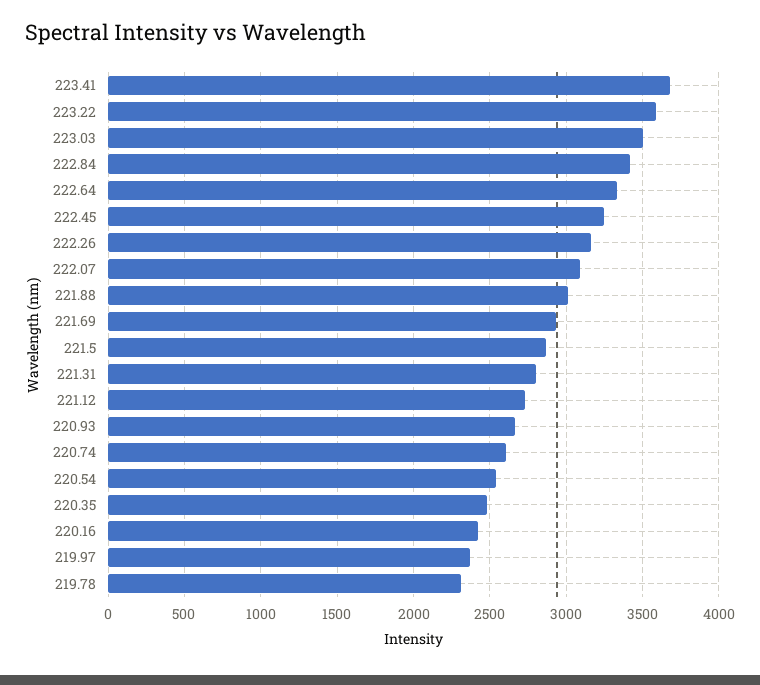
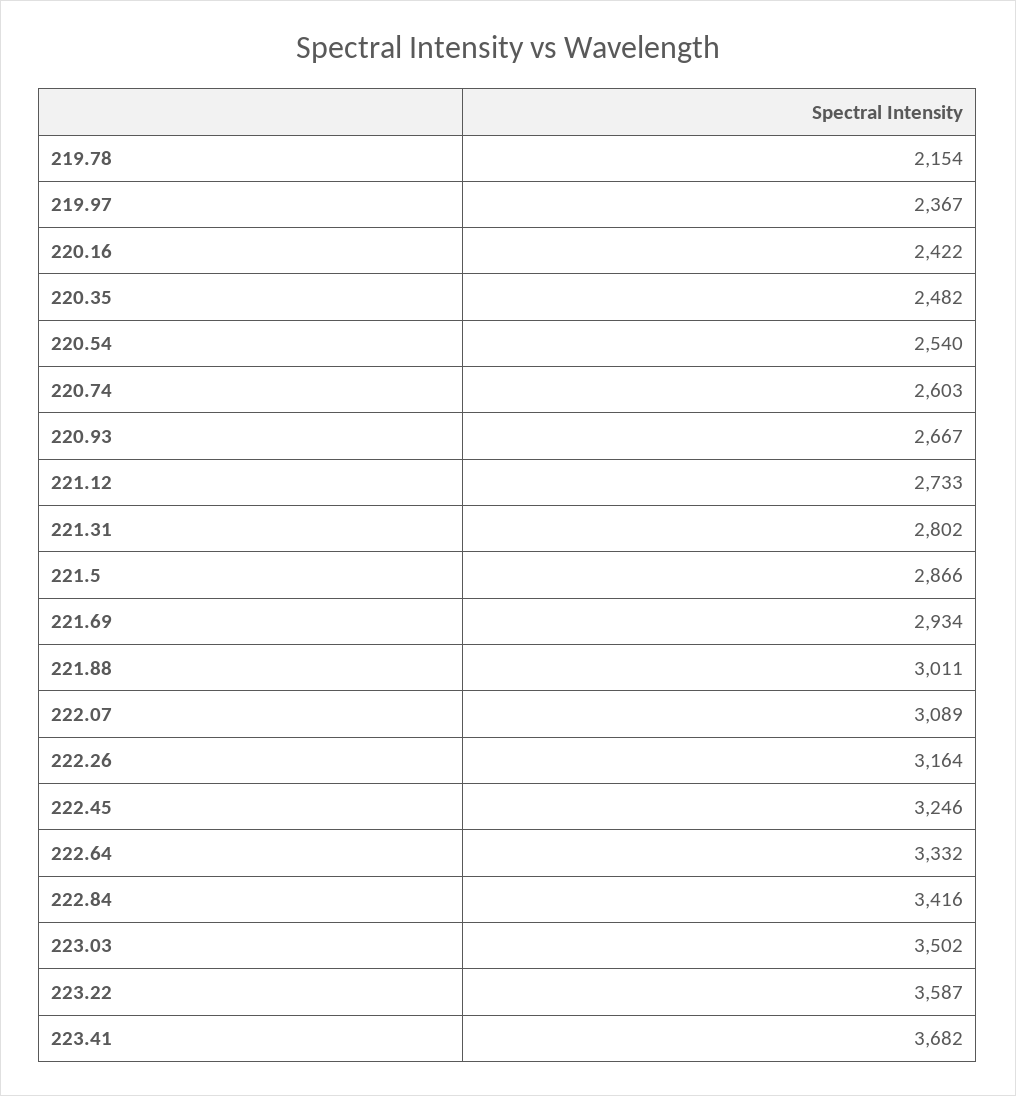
  {
    "223.41": 3682,
    "223.22": 3587,
    "223.03": 3502,
    "222.84": 3416,
    "222.64": 3332,
    "222.45": 3246,
    "222.26": 3164,
    "222.07": 3089,
    "221.88": 3011,
    "221.69": 2934,
    "221.5": 2866,
    "221.31": 2802,
    "221.12": 2733,
    "220.93": 2667,
    "220.74": 2603,
    "220.54": 2540,
    "220.35": 2482,
    "220.16": 2422,
    "219.97": 2367,
-   "219.78": 2300
+   "219.78": 2154
  }

